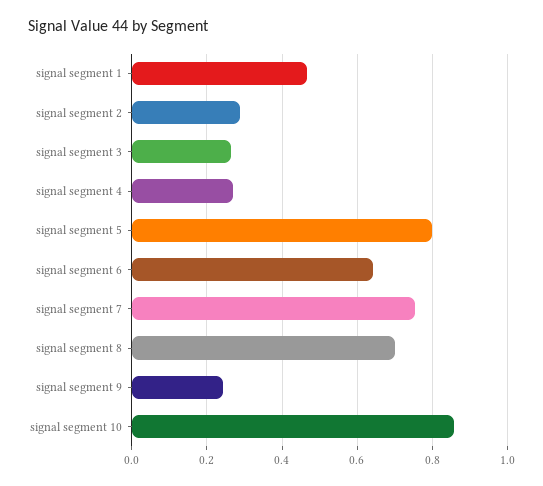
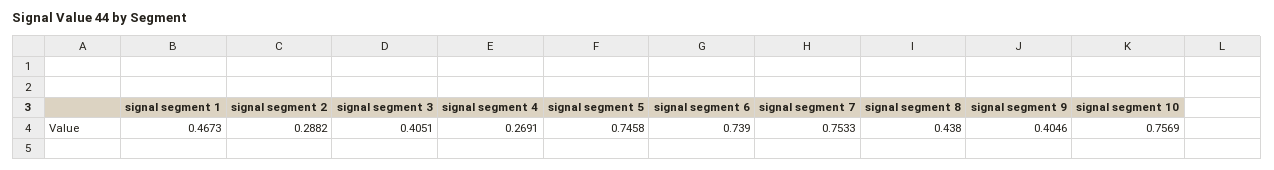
  {
    "signal segment 1": 0.4673,
    "signal segment 2": 0.2882,
-   "signal segment 3": 0.26,
+   "signal segment 3": 0.4051,
    "signal segment 4": 0.2691,
-   "signal segment 5": 0.8,
+   "signal segment 5": 0.7458,
-   "signal segment 6": 0.64,
+   "signal segment 6": 0.739,
    "signal segment 7": 0.7533,
-   "signal segment 8": 0.7,
+   "signal segment 8": 0.438,
-   "signal segment 9": 0.24,
+   "signal segment 9": 0.4046,
-   "signal segment 10": 0.86
+   "signal segment 10": 0.7569
  }

